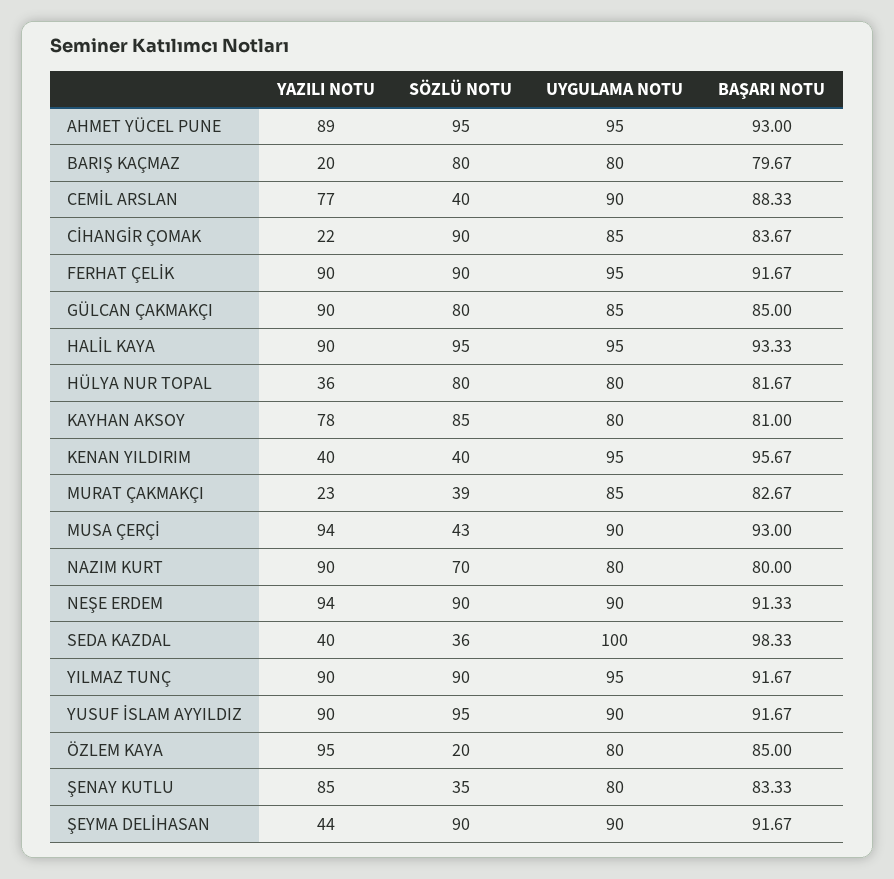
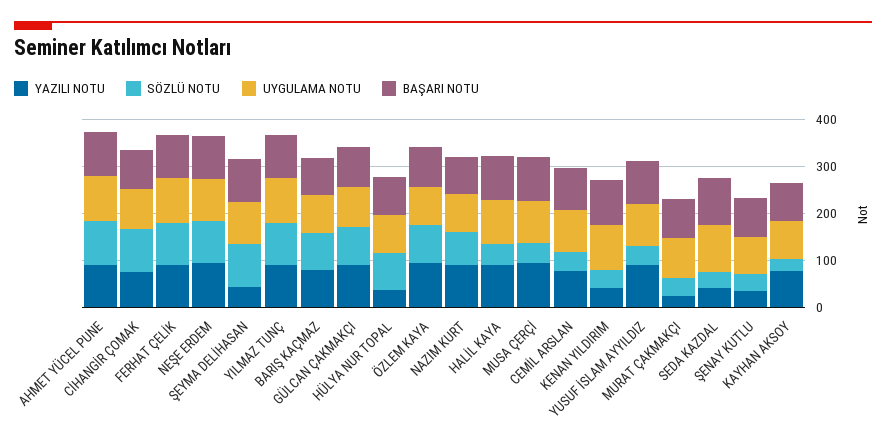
  {
    "YAZILI NOTU": {
      "AHMET YÜCEL PUNE": 89,
-     "BARIŞ KAÇMAZ": 20,
+     "BARIŞ KAÇMAZ": 80,
      "CEMİL ARSLAN": 77,
-     "CİHANGİR ÇOMAK": 22,
+     "CİHANGİR ÇOMAK": 80,
      "FERHAT ÇELİK": 90,
      "GÜLCAN ÇAKMAKÇI": 90,
      "HALİL KAYA": 90,
      "HÜLYA NUR TOPAL": 36,
      "KAYHAN AKSOY": 78,
      "KENAN YILDIRIM": 40,
      "MURAT ÇAKMAKÇI": 23,
      "MUSA ÇERÇİ": 94,
      "NAZIM KURT": 90,
      "NEŞE ERDEM": 94,
      "SEDA KAZDAL": 40,
      "YILMAZ TUNÇ": 90,
      "YUSUF İSLAM AYYILDIZ": 90,
      "ÖZLEM KAYA": 95,
-     "ŞENAY KUTLU": 85,
+     "ŞENAY KUTLU": 40,
      "ŞEYMA DELİHASAN": 44
    },
    "SÖZLÜ NOTU": {
      "AHMET YÜCEL PUNE": 95,
      "BARIŞ KAÇMAZ": 80,
      "CEMİL ARSLAN": 40,
      "CİHANGİR ÇOMAK": 90,
      "FERHAT ÇELİK": 90,
      "GÜLCAN ÇAKMAKÇI": 80,
-     "HALİL KAYA": 95,
+     "HALİL KAYA": 40,
      "HÜLYA NUR TOPAL": 80,
-     "KAYHAN AKSOY": 85,
+     "KAYHAN AKSOY": 20,
      "KENAN YILDIRIM": 40,
      "MURAT ÇAKMAKÇI": 39,
      "MUSA ÇERÇİ": 43,
      "NAZIM KURT": 70,
      "NEŞE ERDEM": 90,
      "SEDA KAZDAL": 36,
      "YILMAZ TUNÇ": 90,
-     "YUSUF İSLAM AYYILDIZ": 95,
+     "YUSUF İSLAM AYYILDIZ": 40,
-     "ÖZLEM KAYA": 20,
+     "ÖZLEM KAYA": 80,
      "ŞENAY KUTLU": 35,
      "ŞEYMA DELİHASAN": 90
    },
    "UYGULAMA NOTU": {
      "AHMET YÜCEL PUNE": 95,
      "BARIŞ KAÇMAZ": 80,
      "CEMİL ARSLAN": 90,
      "CİHANGİR ÇOMAK": 85,
      "FERHAT ÇELİK": 95,
      "GÜLCAN ÇAKMAKÇI": 85,
      "HALİL KAYA": 95,
      "HÜLYA NUR TOPAL": 80,
      "KAYHAN AKSOY": 80,
      "KENAN YILDIRIM": 95,
      "MURAT ÇAKMAKÇI": 85,
      "MUSA ÇERÇİ": 90,
      "NAZIM KURT": 80,
      "NEŞE ERDEM": 90,
      "SEDA KAZDAL": 100,
      "YILMAZ TUNÇ": 95,
      "YUSUF İSLAM AYYILDIZ": 90,
      "ÖZLEM KAYA": 80,
      "ŞENAY KUTLU": 80,
      "ŞEYMA DELİHASAN": 90
    },
    "BAŞARI NOTU": {
      "AHMET YÜCEL PUNE": 93,
      "BARIŞ KAÇMAZ": 79.67,
      "CEMİL ARSLAN": 88.33,
      "CİHANGİR ÇOMAK": 83.67,
      "FERHAT ÇELİK": 91.67,
      "GÜLCAN ÇAKMAKÇI": 85,
      "HALİL KAYA": 93.33,
      "HÜLYA NUR TOPAL": 81.67,
      "KAYHAN AKSOY": 81,
      "KENAN YILDIRIM": 95.67,
      "MURAT ÇAKMAKÇI": 82.67,
      "MUSA ÇERÇİ": 93,
      "NAZIM KURT": 80,
      "NEŞE ERDEM": 91.33,
      "SEDA KAZDAL": 98.33,
      "YILMAZ TUNÇ": 91.67,
      "YUSUF İSLAM AYYILDIZ": 91.67,
      "ÖZLEM KAYA": 85,
      "ŞENAY KUTLU": 83.33,
      "ŞEYMA DELİHASAN": 91.67
    }
  }

